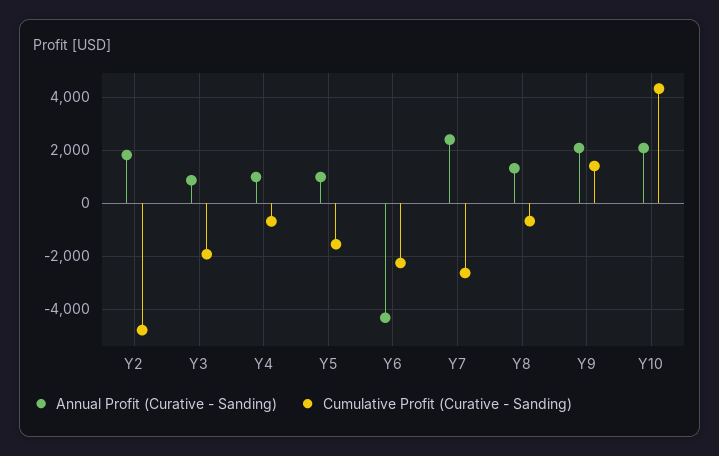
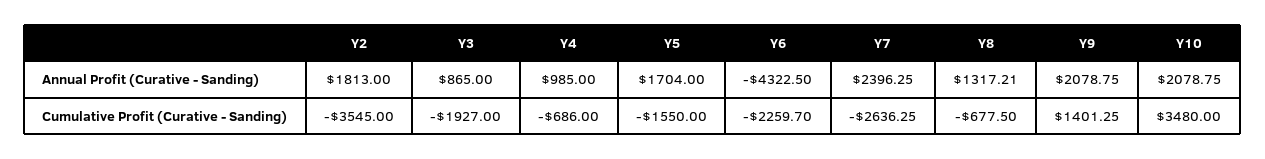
  {
    "Annual Profit (Curative - Sanding)": {
      "Y2": 1813,
      "Y3": 865,
      "Y4": 985,
-     "Y5": 1000,
+     "Y5": 1704,
      "Y6": -4322.5,
      "Y7": 2396.25,
      "Y8": 1317.21,
      "Y9": 2078.75,
      "Y10": 2078.75
    },
    "Cumulative Profit (Curative - Sanding)": {
-     "Y2": -4750,
+     "Y2": -3545,
      "Y3": -1927,
      "Y4": -686,
      "Y5": -1550,
      "Y6": -2259.7,
      "Y7": -2636.25,
      "Y8": -677.5,
      "Y9": 1401.25,
-     "Y10": 4250
+     "Y10": 3480
    }
  }

